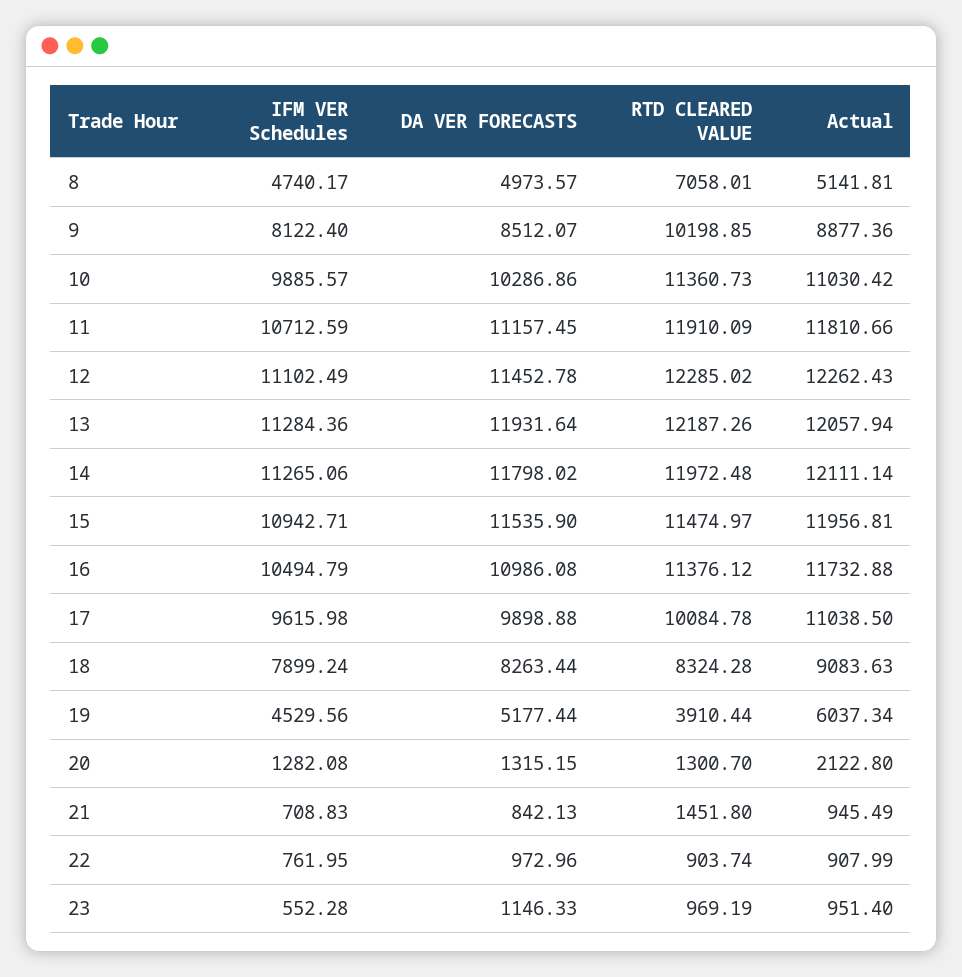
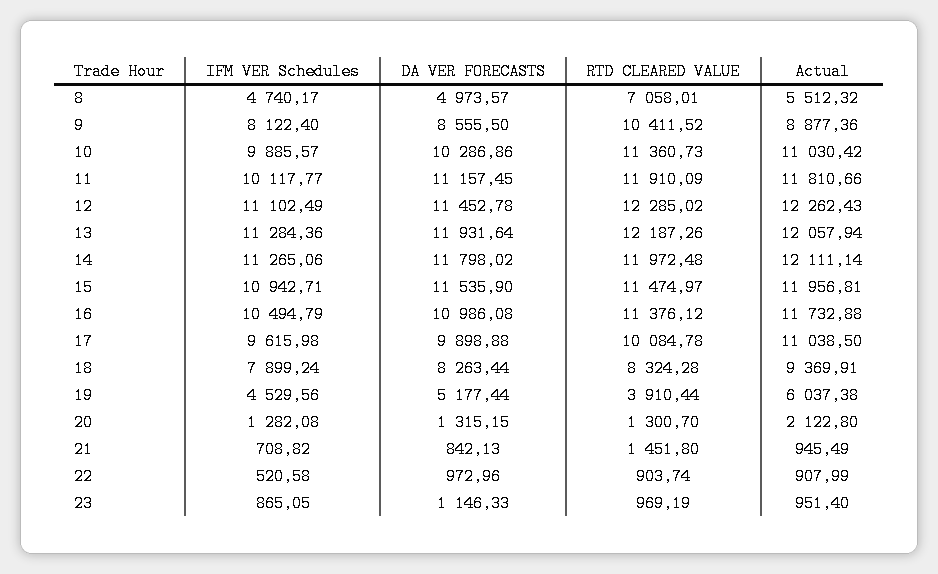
  {
    "IFM VER Schedules": {
      "8": 4740.17,
      "9": 8122.4,
      "10": 9885.57,
-     "11": 10712.59,
+     "11": 10117.77,
      "12": 11102.49,
      "13": 11284.36,
      "14": 11265.06,
      "15": 10942.71,
      "16": 10494.79,
      "17": 9615.98,
      "18": 7899.24,
      "19": 4529.56,
      "20": 1282.08,
-     "21": 708.83,
+     "21": 708.82,
-     "22": 761.95,
+     "22": 520.58,
-     "23": 552.28
+     "23": 865.05
    },
    "DA VER FORECASTS": {
      "8": 4973.57,
-     "9": 8512.07,
+     "9": 8555.5,
      "10": 10286.86,
      "11": 11157.45,
      "12": 11452.78,
      "13": 11931.64,
      "14": 11798.02,
      "15": 11535.9,
      "16": 10986.08,
      "17": 9898.88,
      "18": 8263.44,
      "19": 5177.44,
      "20": 1315.15,
      "21": 842.13,
      "22": 972.96,
      "23": 1146.33
    },
    "RTD CLEARED VALUE": {
      "8": 7058.01,
-     "9": 10198.85,
+     "9": 10411.52,
      "10": 11360.73,
      "11": 11910.09,
      "12": 12285.02,
      "13": 12187.26,
      "14": 11972.48,
      "15": 11474.97,
      "16": 11376.12,
      "17": 10084.78,
      "18": 8324.28,
      "19": 3910.44,
      "20": 1300.7,
      "21": 1451.8,
      "22": 903.74,
      "23": 969.19
    },
    "Actual": {
-     "8": 5141.81,
+     "8": 5512.32,
      "9": 8877.36,
      "10": 11030.42,
      "11": 11810.66,
      "12": 12262.43,
      "13": 12057.94,
      "14": 12111.14,
      "15": 11956.81,
      "16": 11732.88,
      "17": 11038.5,
-     "18": 9083.63,
+     "18": 9369.91,
-     "19": 6037.34,
+     "19": 6037.38,
      "20": 2122.8,
      "21": 945.49,
      "22": 907.99,
      "23": 951.4
    }
  }

